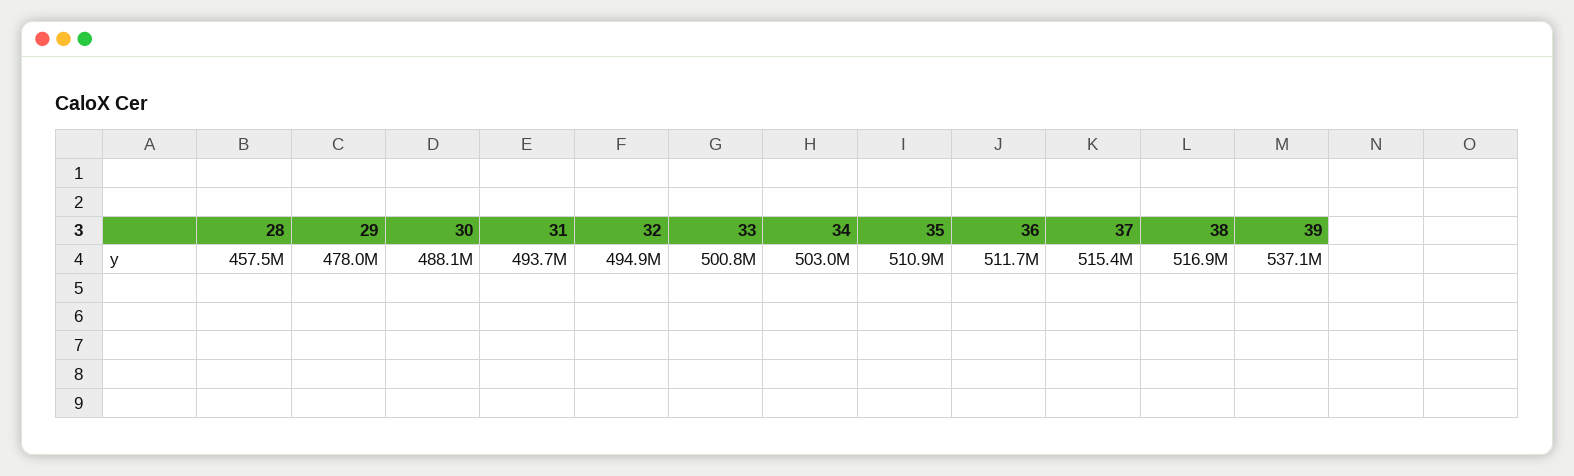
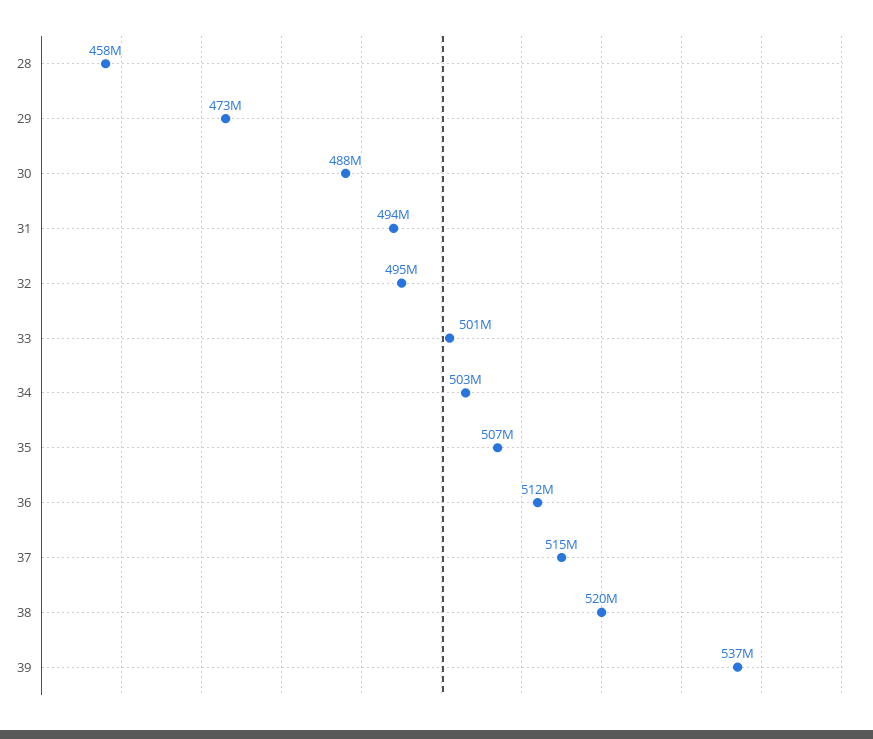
  {
    "28": 457500000,
-   "29": 478000000,
+   "29": 473000000,
    "30": 488100000,
    "31": 493700000,
    "32": 494900000,
    "33": 500800000,
    "34": 503000000,
-   "35": 510900000,
+   "35": 507000000,
    "36": 511700000,
    "37": 515400000,
-   "38": 516900000,
+   "38": 520000000,
    "39": 537100000
  }

